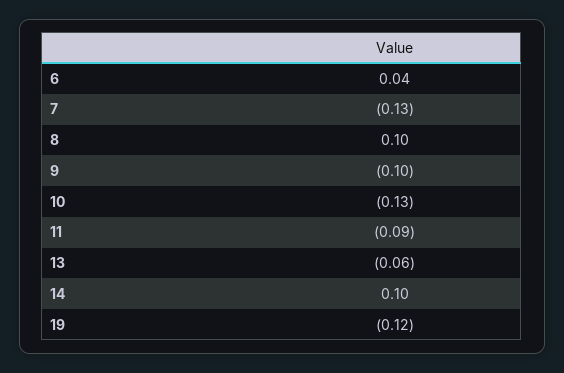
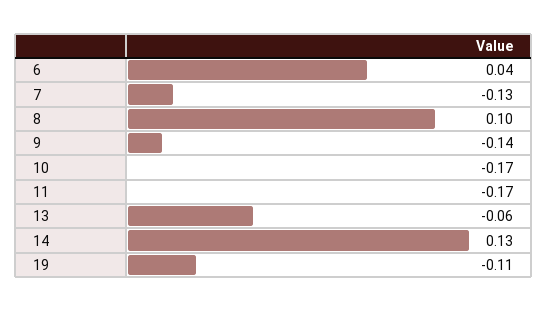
  {
    "6": 0.04,
    "7": -0.13,
    "8": 0.1,
-   "9": -0.1,
+   "9": -0.14,
-   "10": -0.13,
+   "10": -0.17,
-   "11": -0.09,
+   "11": -0.17,
    "13": -0.06,
-   "14": 0.1,
+   "14": 0.13,
-   "19": -0.12
+   "19": -0.11
  }

